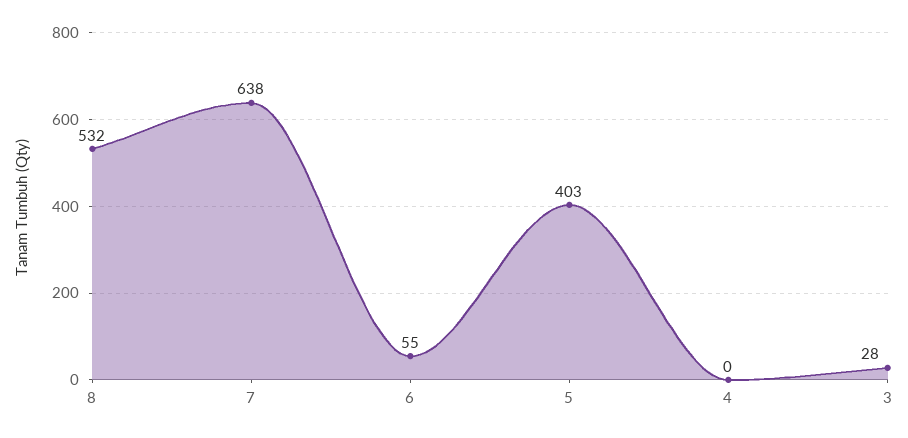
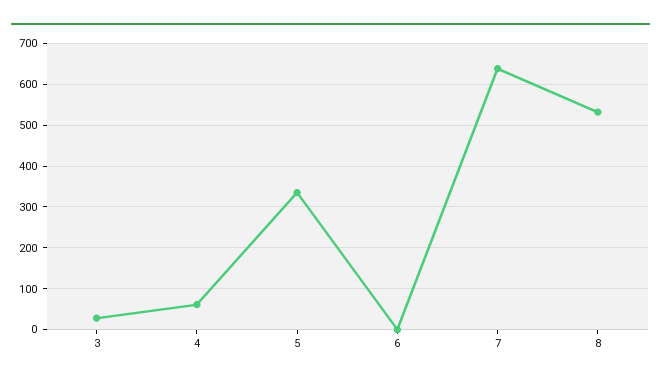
  {
    "8": 532,
    "7": 638,
-   "6": 55,
+   "6": 0,
-   "5": 403,
+   "5": 340,
-   "4": 0,
+   "4": 60,
    "3": 28
  }

